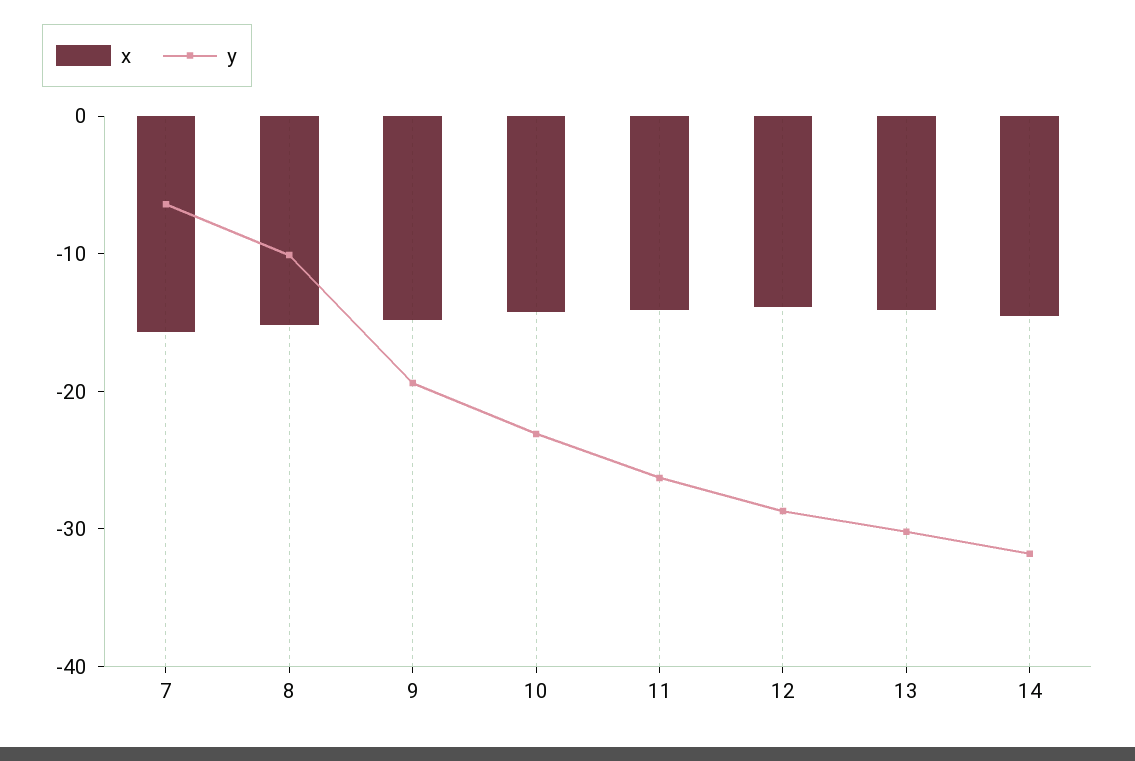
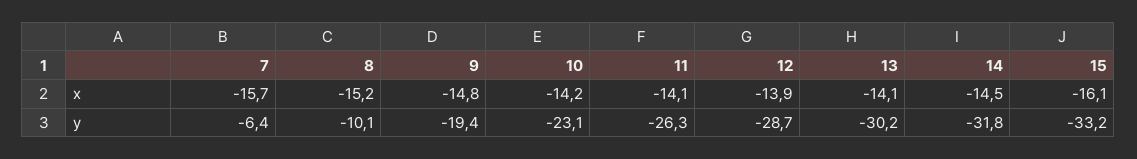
  {
    "x": {
      "7": -15.7,
      "8": -15.2,
      "9": -14.8,
      "10": -14.2,
      "11": -14.1,
      "12": -13.9,
      "13": -14.1,
-     "14": -14.5
+     "14": -14.5,
+     "15": -16.1
    },
    "y": {
      "7": -6.4,
      "8": -10.1,
      "9": -19.4,
      "10": -23.1,
      "11": -26.3,
      "12": -28.7,
      "13": -30.2,
-     "14": -31.8
+     "14": -31.8,
+     "15": -33.2
    }
  }

